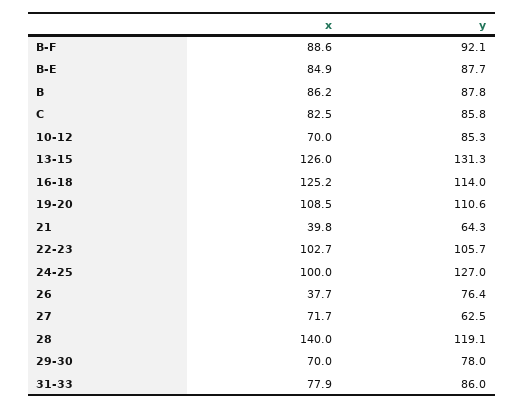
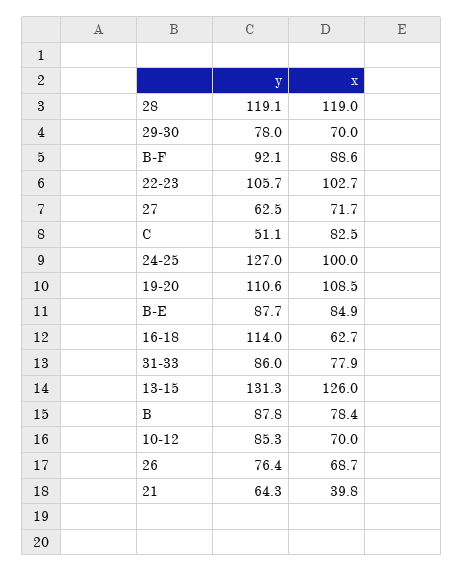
  {
    "x": {
      "B-F": 88.6,
      "B-E": 84.9,
-     "B": 86.2,
+     "B": 78.4,
      "C": 82.5,
      "10-12": 70,
      "13-15": 126,
-     "16-18": 125.2,
+     "16-18": 62.7,
      "19-20": 108.5,
      "21": 39.8,
      "22-23": 102.7,
      "24-25": 100,
-     "26": 37.7,
+     "26": 68.7,
      "27": 71.7,
-     "28": 140,
+     "28": 119,
      "29-30": 70,
      "31-33": 77.9
    },
    "y": {
      "B-F": 92.1,
      "B-E": 87.7,
      "B": 87.8,
-     "C": 85.8,
+     "C": 51.1,
      "10-12": 85.3,
      "13-15": 131.3,
      "16-18": 114,
      "19-20": 110.6,
      "21": 64.3,
      "22-23": 105.7,
      "24-25": 127,
      "26": 76.4,
      "27": 62.5,
      "28": 119.1,
      "29-30": 78,
      "31-33": 86
    }
  }

